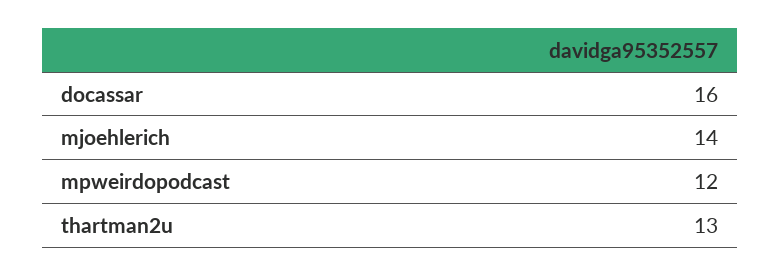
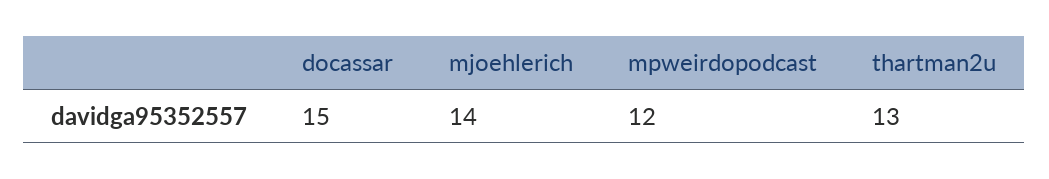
  {
-   "docassar": 16,
+   "docassar": 15,
    "mjoehlerich": 14,
    "mpweirdopodcast": 12,
    "thartman2u": 13
  }

